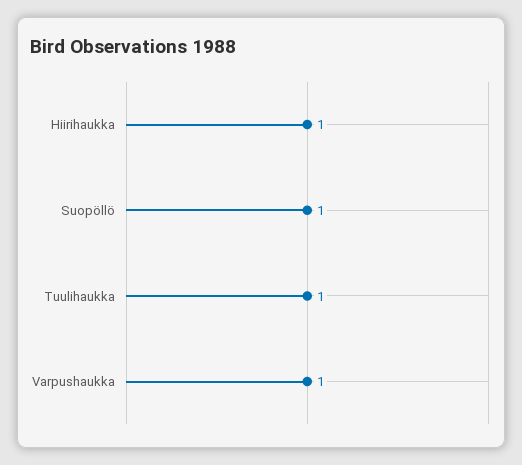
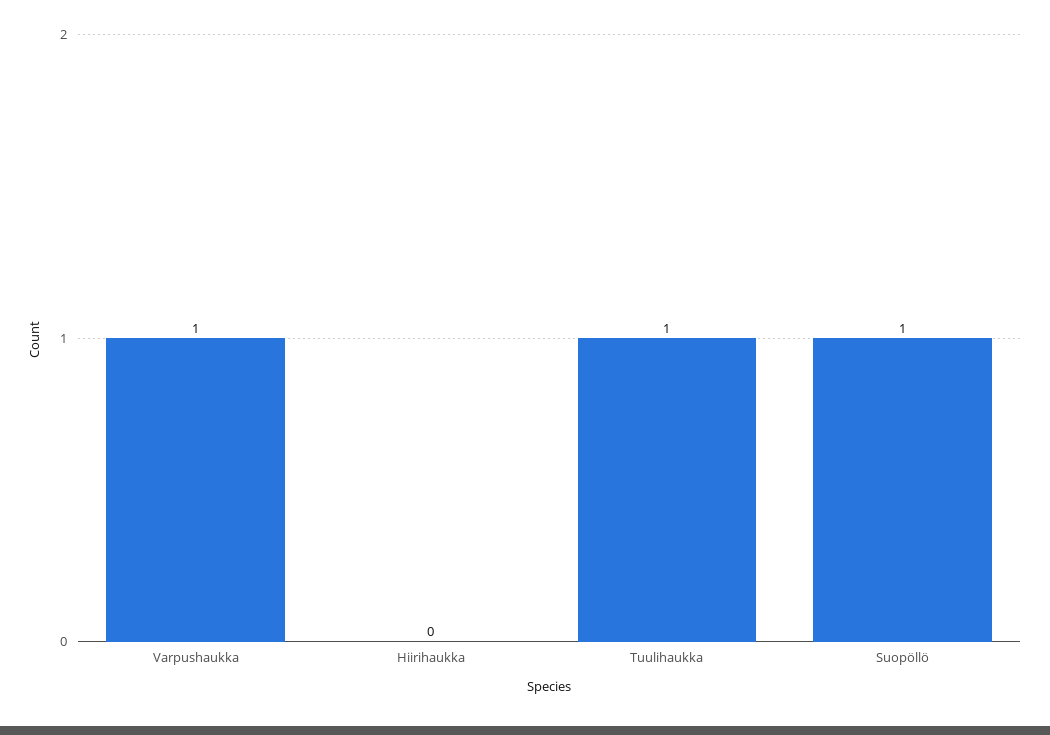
  {
-   "Hiirihaukka": 1,
+   "Hiirihaukka": 0,
    "Suopöllö": 1,
    "Tuulihaukka": 1,
    "Varpushaukka": 1
  }

